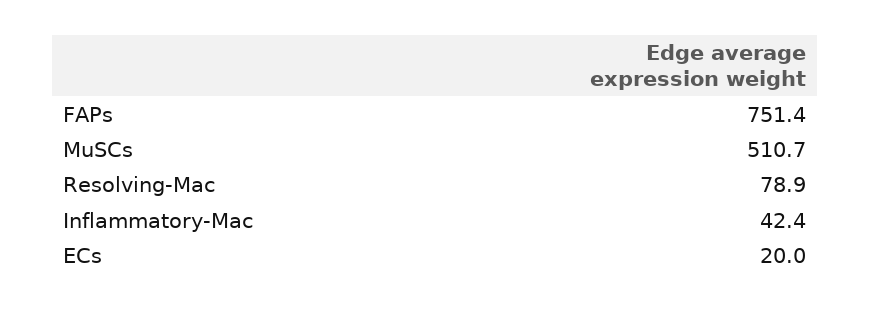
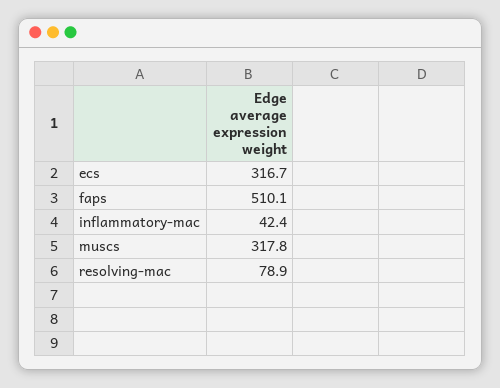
  {
-   "FAPs": 751.4,
+   "FAPs": 510.1,
-   "MuSCs": 510.7,
+   "MuSCs": 317.8,
    "Resolving-Mac": 78.9,
    "Inflammatory-Mac": 42.4,
-   "ECs": 20
+   "ECs": 316.7
  }

